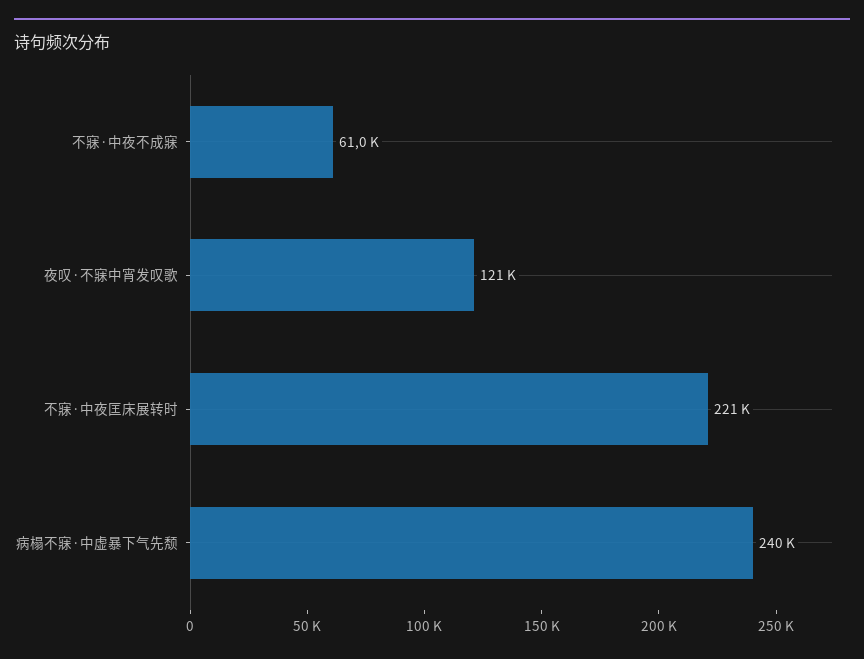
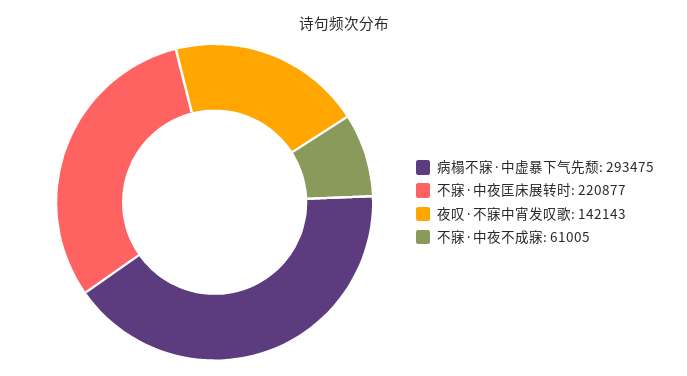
  {
    "不寐·中夜不成寐": 61005,
-   "夜叹·不寐中宵发叹歌": 121000,
+   "夜叹·不寐中宵发叹歌": 142143,
    "不寐·中夜匡床展转时": 220877,
-   "病榻不寐·中虚暴下气先颓": 240000
+   "病榻不寐·中虚暴下气先颓": 293475
  }

